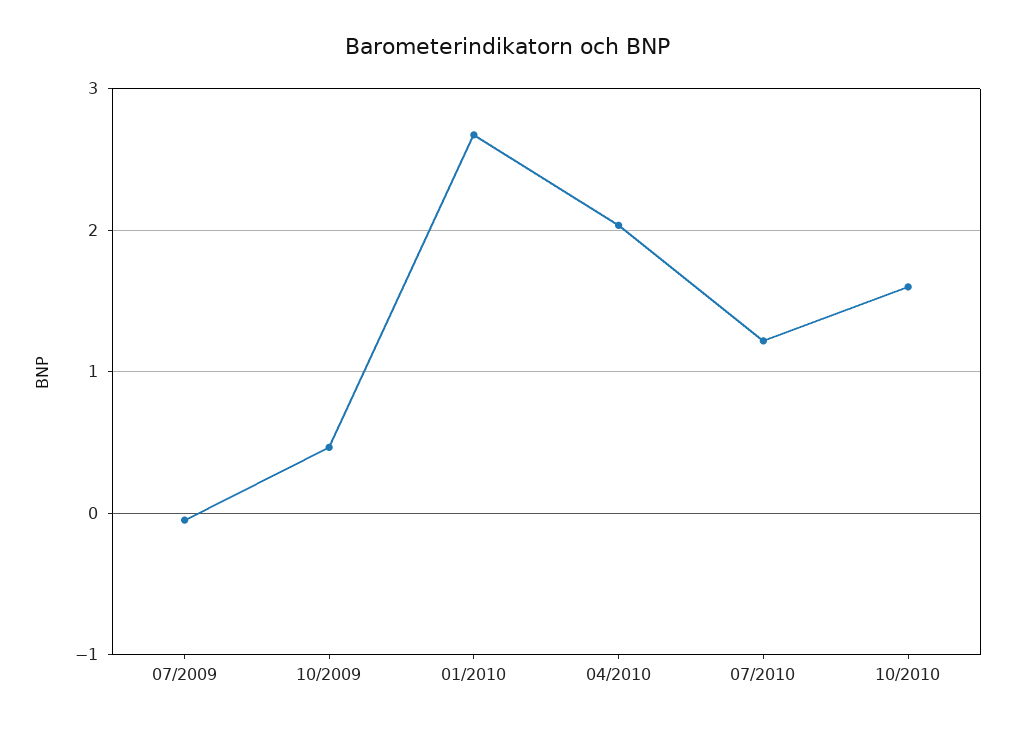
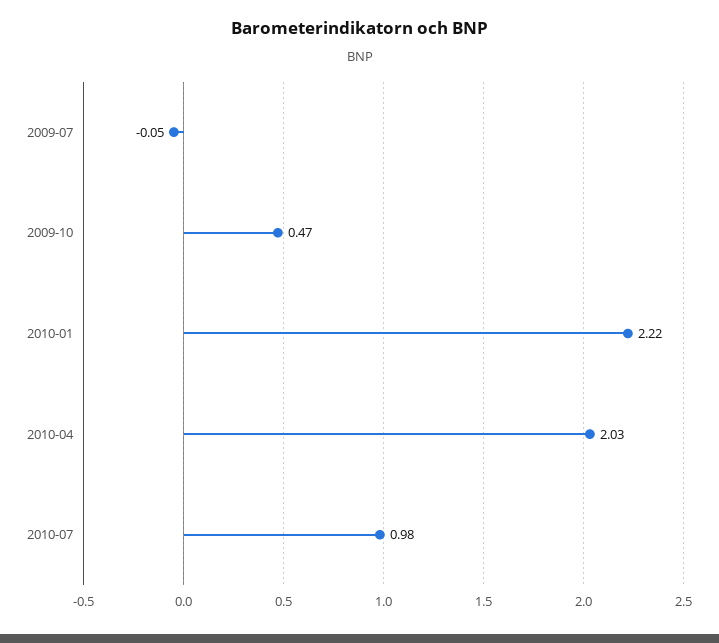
  {
    "07/2009": -0.05,
    "10/2009": 0.47,
-   "01/2010": 2.7,
+   "01/2010": 2.22,
    "04/2010": 2.03,
-   "07/2010": 1.2,
+   "07/2010": 0.98
-   "10/2010": 1.6
  }

